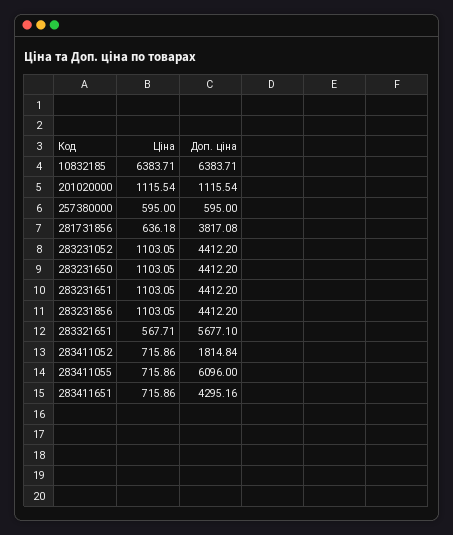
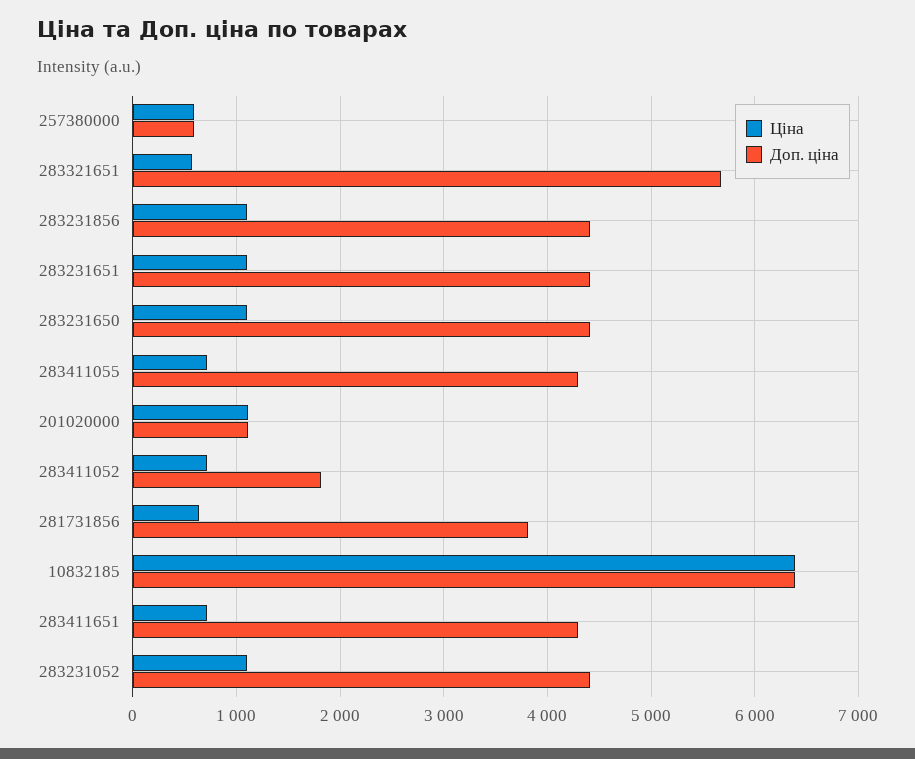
  {
    "Ціна": {
      "10832185": 6383.71,
      "201020000": 1115.54,
      "257380000": 595,
      "281731856": 636.18,
      "283231052": 1103.05,
      "283231650": 1103.05,
      "283231651": 1103.05,
      "283231856": 1103.05,
      "283321651": 567.71,
      "283411052": 715.86,
      "283411055": 715.86,
      "283411651": 715.86
    },
    "Доп. ціна": {
      "10832185": 6383.71,
      "201020000": 1115.54,
      "257380000": 595,
      "281731856": 3817.08,
      "283231052": 4412.2,
      "283231650": 4412.2,
      "283231651": 4412.2,
      "283231856": 4412.2,
      "283321651": 5677.1,
      "283411052": 1814.84,
-     "283411055": 6096,
+     "283411055": 4300,
      "283411651": 4295.16
    }
  }

